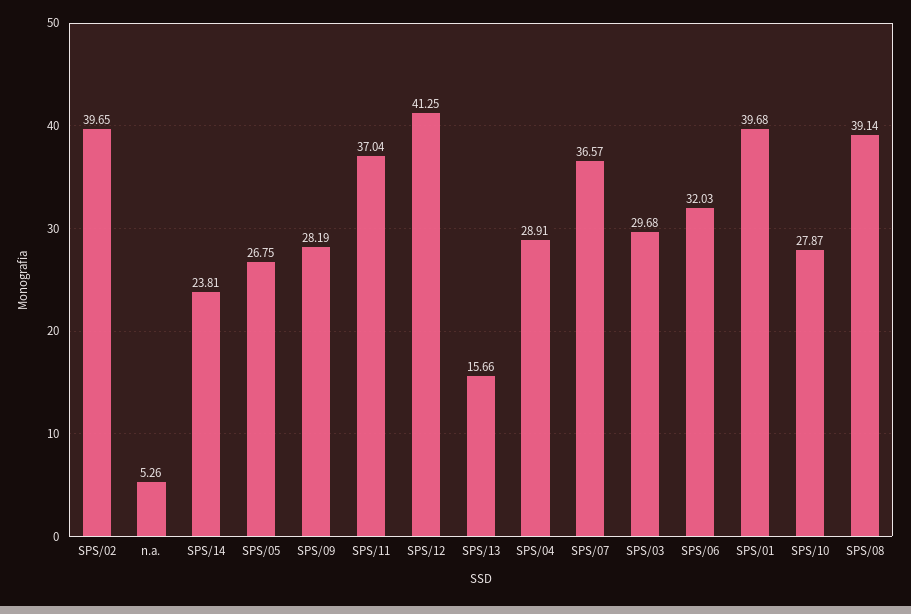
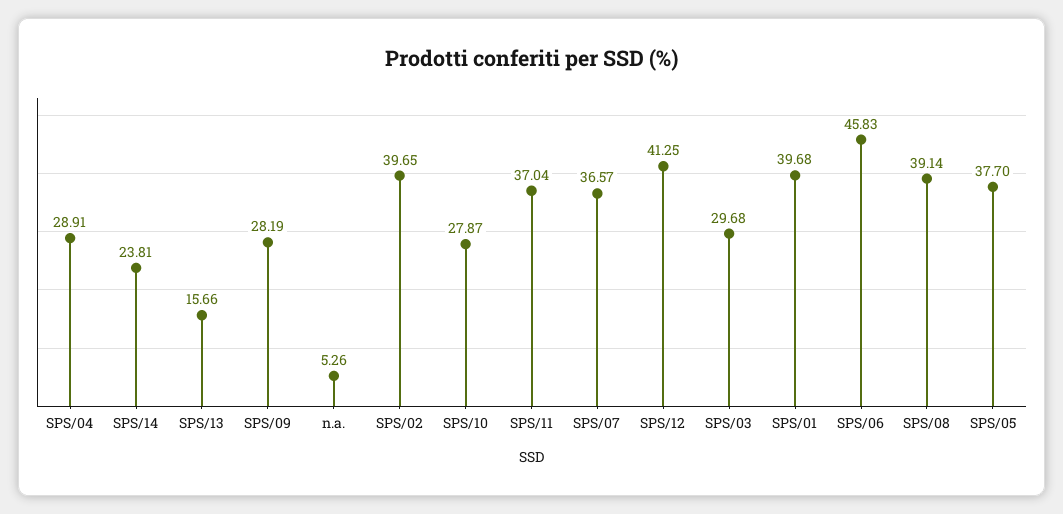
  {
    "SPS/02": 39.65,
    "n.a.": 5.26,
    "SPS/14": 23.81,
-   "SPS/05": 26.75,
+   "SPS/05": 37.7,
    "SPS/09": 28.19,
    "SPS/11": 37.04,
    "SPS/12": 41.25,
    "SPS/13": 15.66,
    "SPS/04": 28.91,
    "SPS/07": 36.57,
    "SPS/03": 29.68,
-   "SPS/06": 32.03,
+   "SPS/06": 45.83,
    "SPS/01": 39.68,
    "SPS/10": 27.87,
    "SPS/08": 39.14
  }

